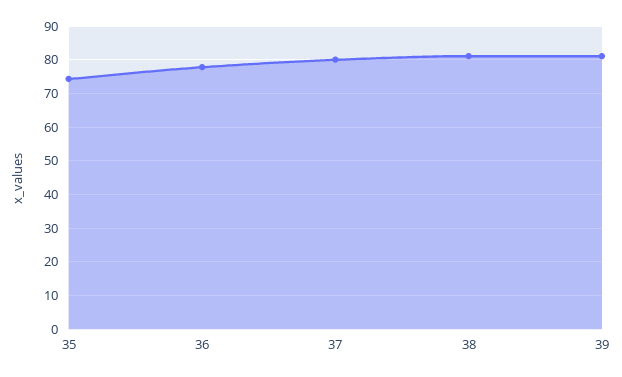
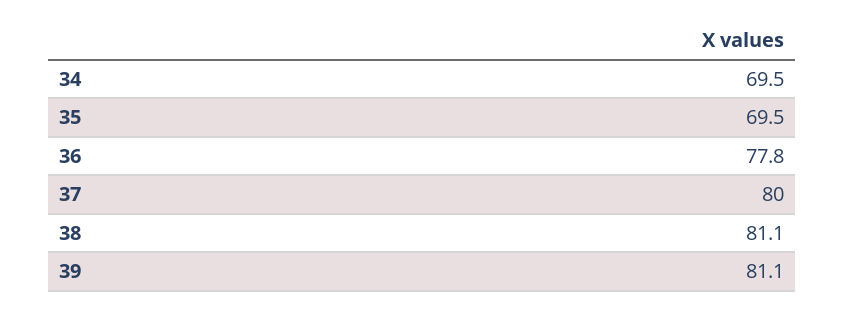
  {
-   "35": 74,
+   "35": 69.5,
    "36": 77.8,
    "37": 80,
    "38": 81.1,
-   "39": 81.1
+   "39": 81.1,
+   "34": 69.5
  }

